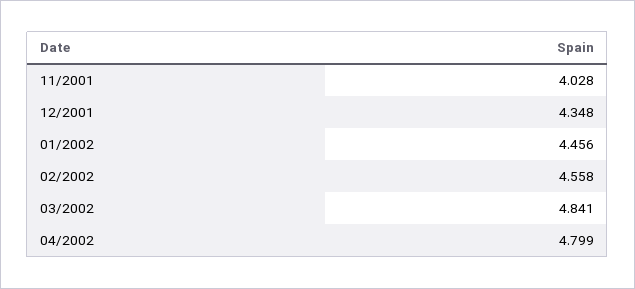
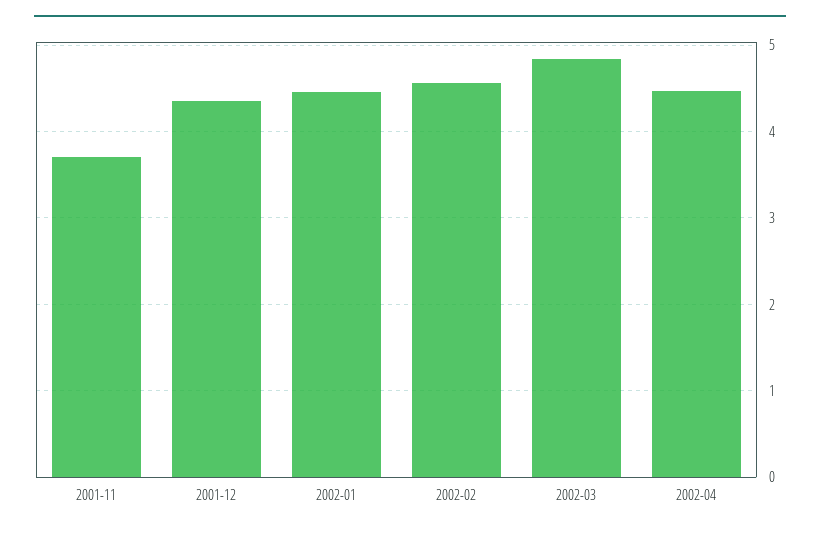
  {
-   "11/2001": 4.028,
+   "11/2001": 3.7,
    "12/2001": 4.348,
    "01/2002": 4.456,
    "02/2002": 4.558,
    "03/2002": 4.841,
-   "04/2002": 4.799
+   "04/2002": 4.5
  }

